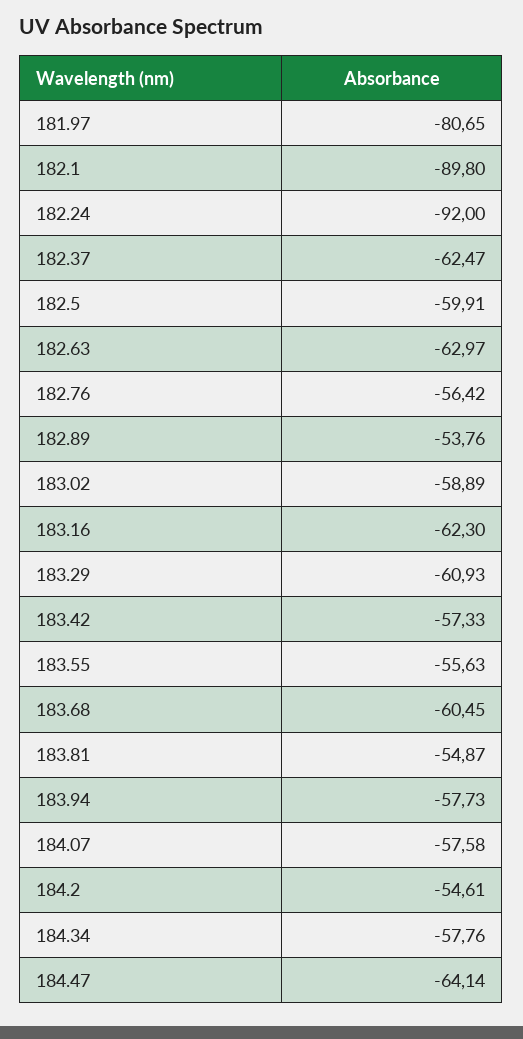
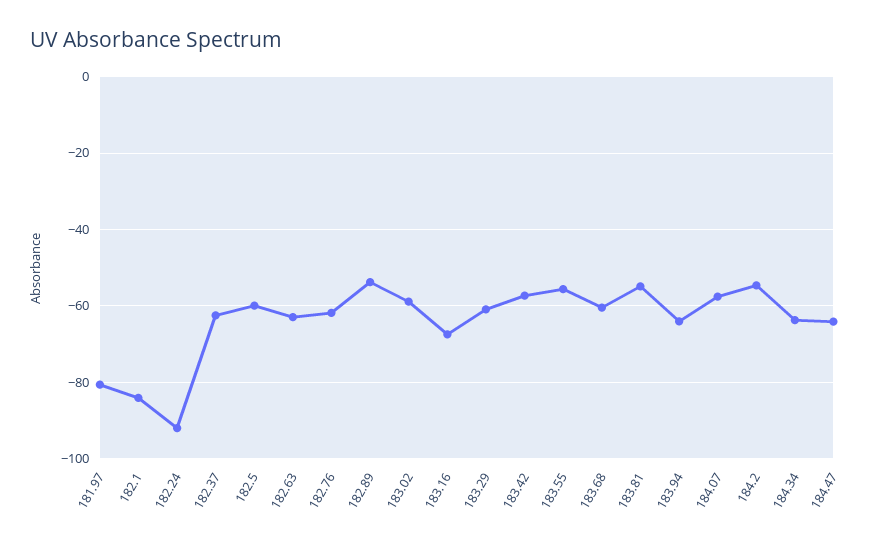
  {
    "181.97": -80.65,
-   "182.1": -89.8,
+   "182.1": -84,
    "182.24": -92,
    "182.37": -62.47,
    "182.5": -59.91,
    "182.63": -62.97,
-   "182.76": -56.42,
+   "182.76": -62,
    "182.89": -53.76,
    "183.02": -58.89,
-   "183.16": -62.3,
+   "183.16": -68,
    "183.29": -60.93,
    "183.42": -57.33,
    "183.55": -55.63,
    "183.68": -60.45,
    "183.81": -54.87,
-   "183.94": -57.73,
+   "183.94": -64,
    "184.07": -57.58,
    "184.2": -54.61,
-   "184.34": -57.76,
+   "184.34": -64,
    "184.47": -64.14
  }

